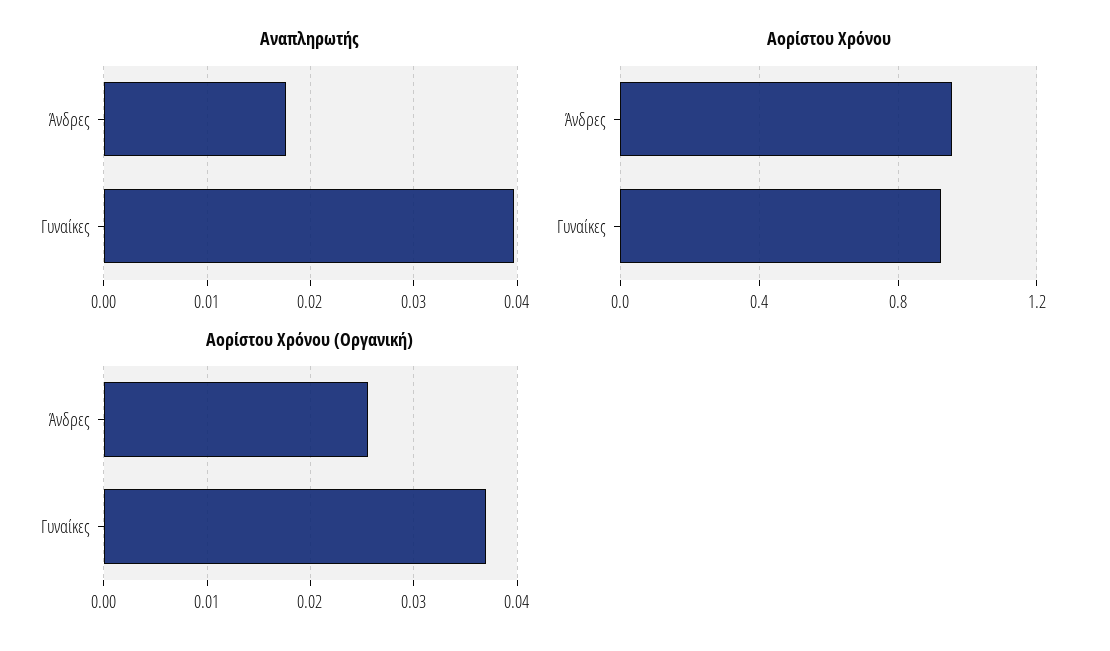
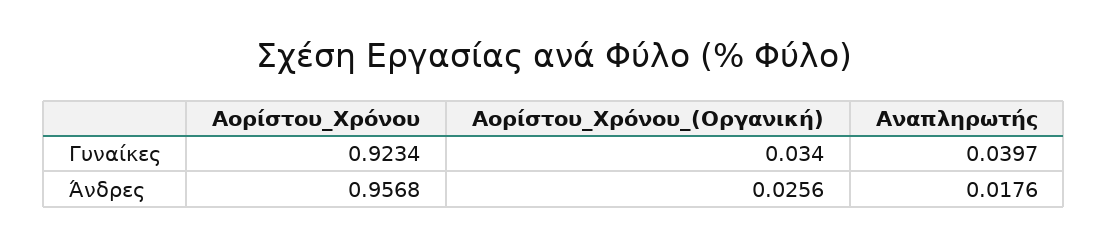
  {
    "Αναπληρωτής": {
      "Άνδρες": 0.0176,
      "Γυναίκες": 0.0397
    },
    "Αορίστου Χρόνου": {
      "Άνδρες": 0.9568,
      "Γυναίκες": 0.9234
    },
    "Αορίστου Χρόνου (Οργανική)": {
      "Άνδρες": 0.0256,
-     "Γυναίκες": 0.037
+     "Γυναίκες": 0.034
    }
  }

